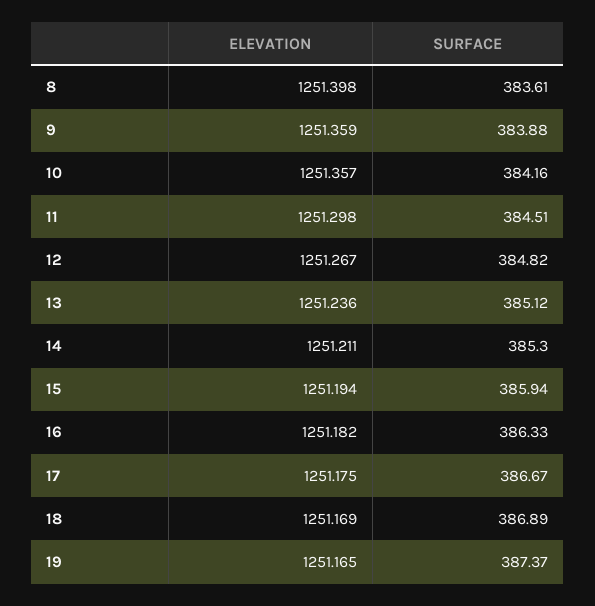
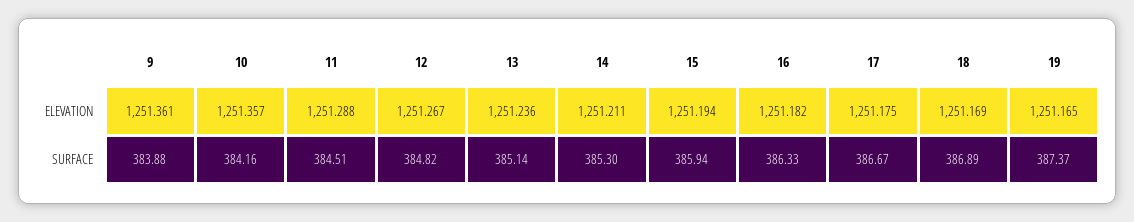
  {
    "ELEVATION": {
-     "8": 1251.398,
-     "9": 1251.359,
+     "9": 1251.361,
      "10": 1251.357,
-     "11": 1251.298,
+     "11": 1251.288,
      "12": 1251.267,
      "13": 1251.236,
      "14": 1251.211,
      "15": 1251.194,
      "16": 1251.182,
      "17": 1251.175,
      "18": 1251.169,
      "19": 1251.165
    },
    "SURFACE": {
-     "8": 383.61,
      "9": 383.88,
      "10": 384.16,
      "11": 384.51,
      "12": 384.82,
-     "13": 385.12,
+     "13": 385.14,
      "14": 385.3,
      "15": 385.94,
      "16": 386.33,
      "17": 386.67,
      "18": 386.89,
      "19": 387.37
    }
  }

